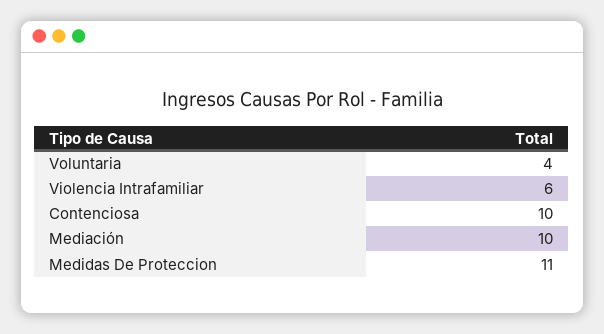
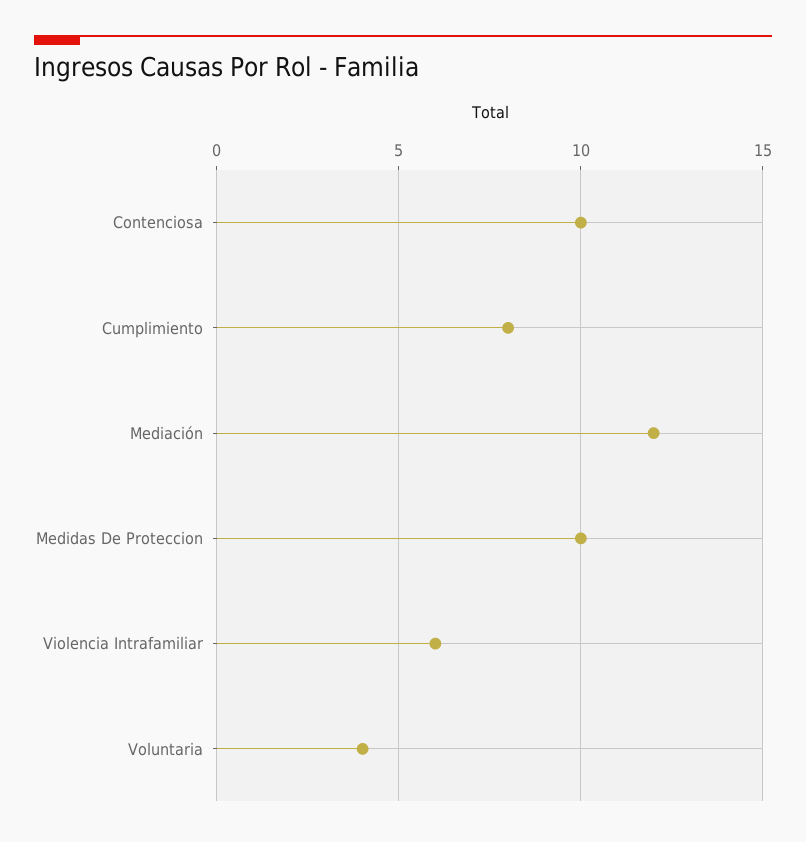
  {
    "Voluntaria": 4,
    "Violencia Intrafamiliar": 6,
    "Contenciosa": 10,
-   "Mediación": 10,
+   "Mediación": 12,
-   "Medidas De Proteccion": 11
+   "Medidas De Proteccion": 10,
+   "Cumplimiento": 8
  }

